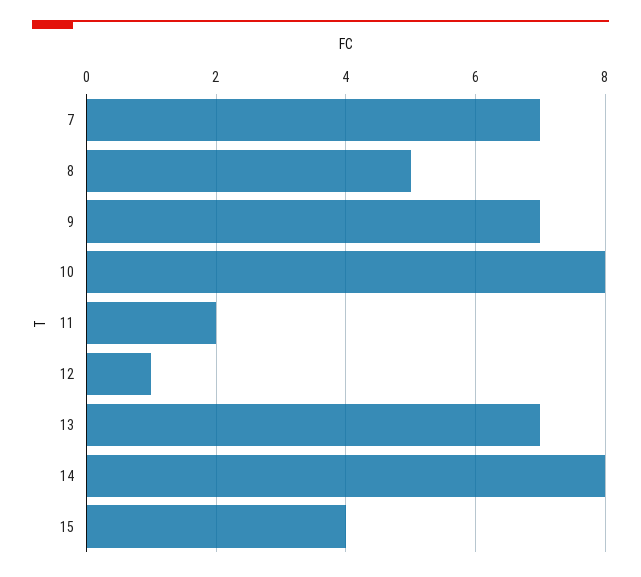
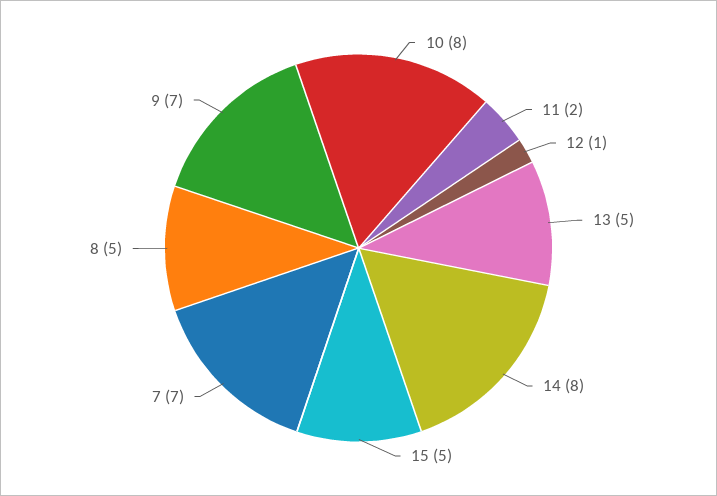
  {
    "7": 7,
    "8": 5,
    "9": 7,
    "10": 8,
    "11": 2,
    "12": 1,
-   "13": 7,
+   "13": 5,
    "14": 8,
-   "15": 4
+   "15": 5
  }

